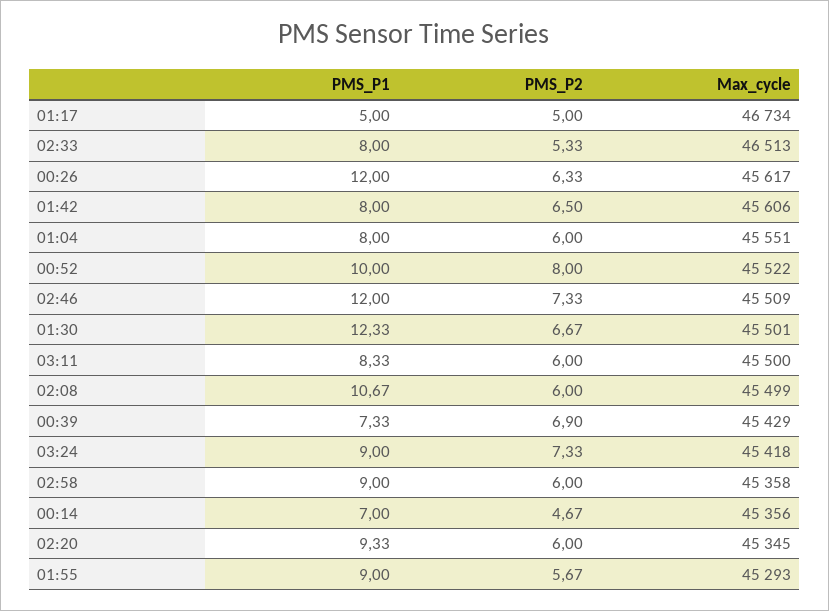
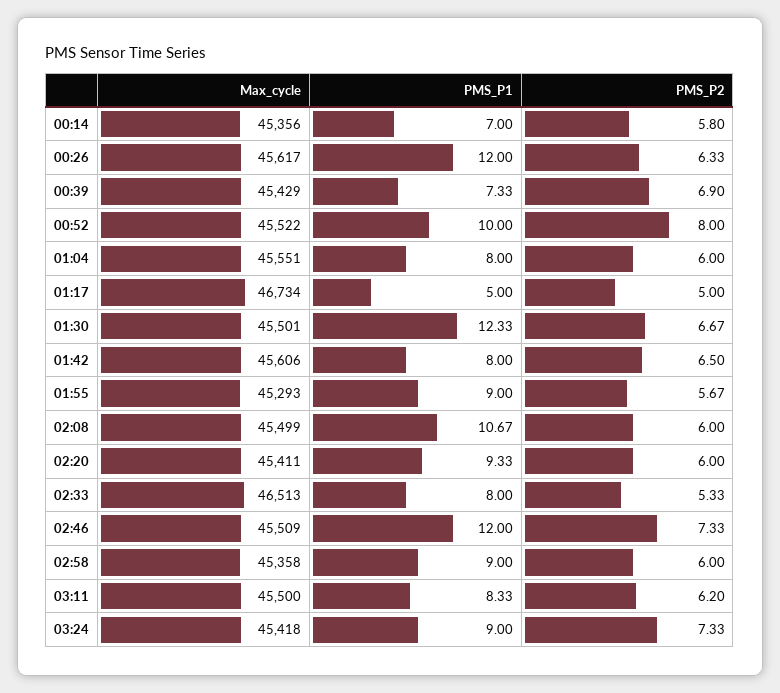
  {
    "PMS_P1": {
      "01:17": 5,
      "02:33": 8,
      "00:26": 12,
      "01:42": 8,
      "01:04": 8,
      "00:52": 10,
      "02:46": 12,
      "01:30": 12.33,
      "03:11": 8.33,
      "02:08": 10.67,
      "00:39": 7.33,
      "03:24": 9,
      "02:58": 9,
      "00:14": 7,
      "02:20": 9.33,
      "01:55": 9
    },
    "PMS_P2": {
      "01:17": 5,
      "02:33": 5.33,
      "00:26": 6.33,
      "01:42": 6.5,
      "01:04": 6,
      "00:52": 8,
      "02:46": 7.33,
      "01:30": 6.67,
-     "03:11": 6,
+     "03:11": 6.2,
      "02:08": 6,
      "00:39": 6.9,
      "03:24": 7.33,
      "02:58": 6,
-     "00:14": 4.67,
+     "00:14": 5.8,
      "02:20": 6,
      "01:55": 5.67
    },
    "Max_cycle": {
      "01:17": 46734,
      "02:33": 46513,
      "00:26": 45617,
      "01:42": 45606,
      "01:04": 45551,
      "00:52": 45522,
      "02:46": 45509,
      "01:30": 45501,
      "03:11": 45500,
      "02:08": 45499,
      "00:39": 45429,
      "03:24": 45418,
      "02:58": 45358,
      "00:14": 45356,
-     "02:20": 45345,
+     "02:20": 45411,
      "01:55": 45293
    }
  }

